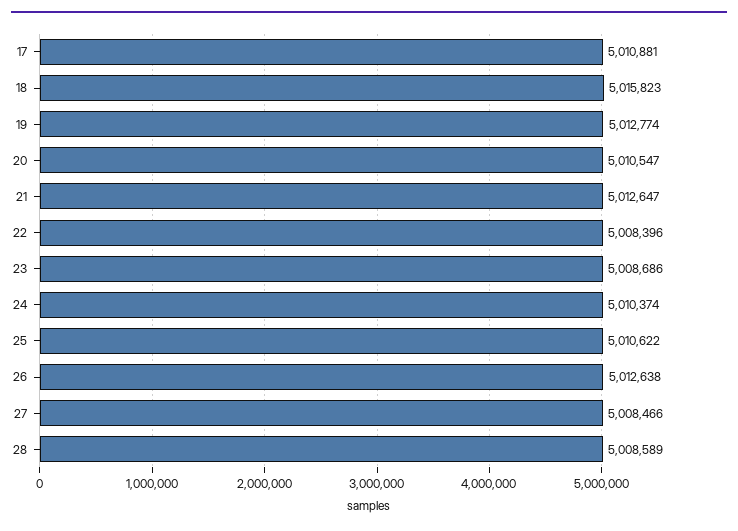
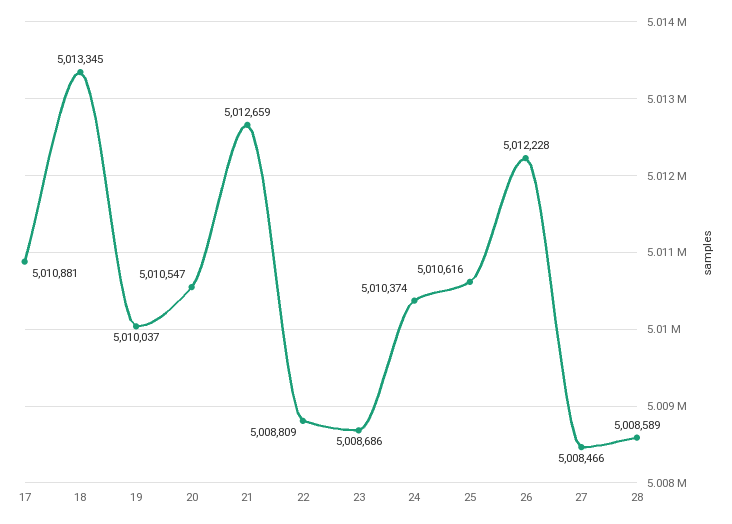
  {
    "17": 5010881,
-   "18": 5015823,
+   "18": 5013345,
-   "19": 5012774,
+   "19": 5010037,
    "20": 5010547,
-   "21": 5012647,
+   "21": 5012659,
-   "22": 5008396,
+   "22": 5008809,
    "23": 5008686,
    "24": 5010374,
-   "25": 5010622,
+   "25": 5010616,
-   "26": 5012638,
+   "26": 5012228,
    "27": 5008466,
    "28": 5008589
  }

